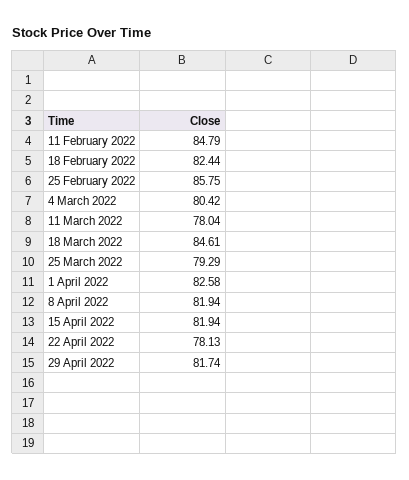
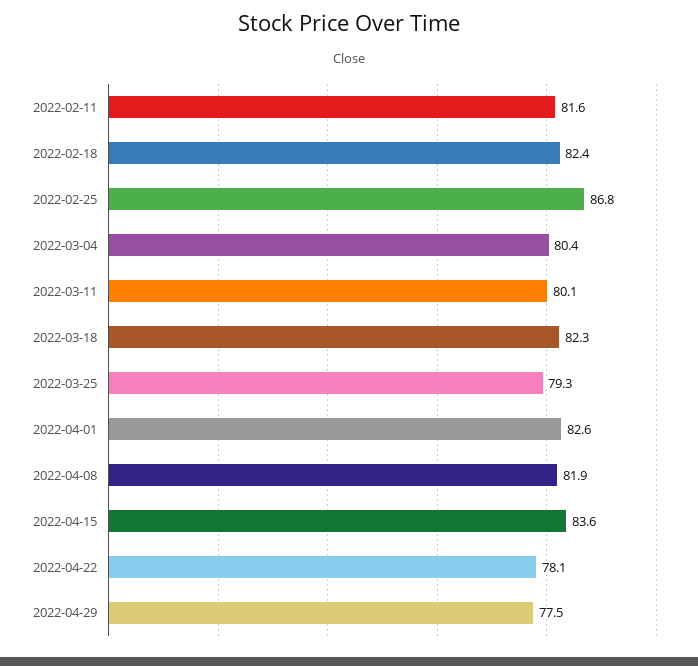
  {
-   "11 February 2022": 84.79,
+   "11 February 2022": 81.6,
    "18 February 2022": 82.44,
-   "25 February 2022": 85.75,
+   "25 February 2022": 86.8,
    "4 March 2022": 80.42,
-   "11 March 2022": 78.04,
+   "11 March 2022": 80.1,
-   "18 March 2022": 84.61,
+   "18 March 2022": 82.3,
    "25 March 2022": 79.29,
    "1 April 2022": 82.58,
    "8 April 2022": 81.94,
-   "15 April 2022": 81.94,
+   "15 April 2022": 83.6,
    "22 April 2022": 78.13,
-   "29 April 2022": 81.74
+   "29 April 2022": 77.5
  }

